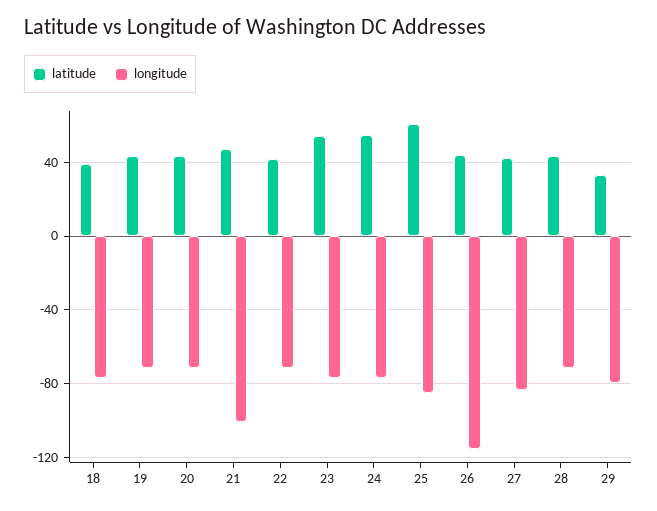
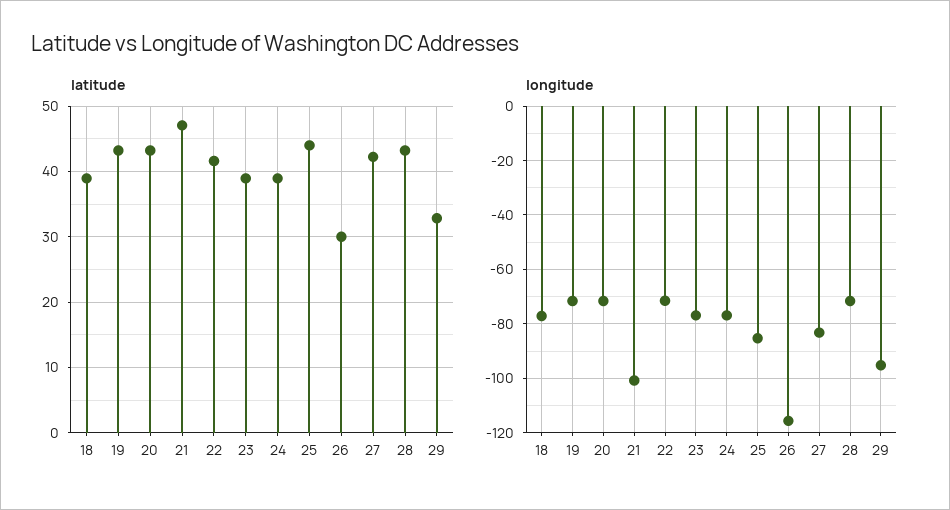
  {
    "latitude": {
      "18": 39,
      "19": 43,
      "20": 43,
      "21": 47,
      "22": 42,
-     "23": 55,
+     "23": 39,
-     "24": 55,
+     "24": 39,
-     "25": 60,
+     "25": 44,
-     "26": 45,
+     "26": 30,
      "27": 42,
      "28": 43,
      "29": 33
    },
    "longitude": {
      "18": -77.5,
      "19": -72.5,
      "20": -72.5,
      "21": -100,
      "22": -72.5,
      "23": -77.5,
      "24": -77.5,
      "25": -85,
      "26": -115,
      "27": -82.5,
      "28": -72.5,
-     "29": -80
+     "29": -95
    }
  }

